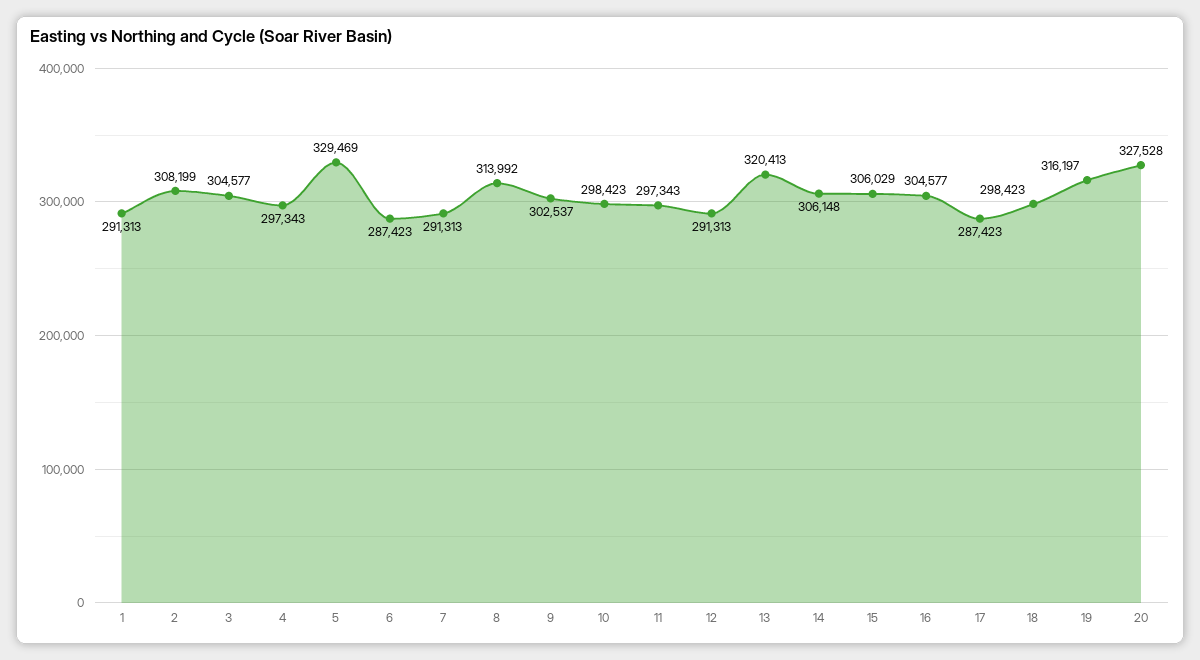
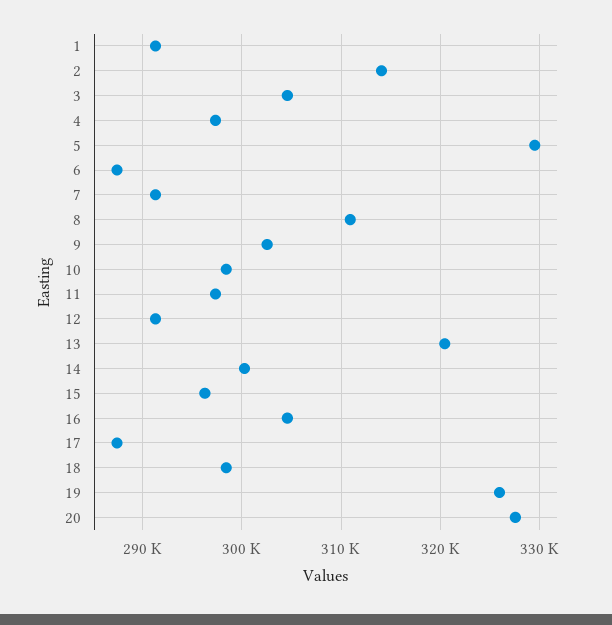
  {
    "1": 291313,
-   "2": 308199,
+   "2": 314000,
    "3": 304577,
    "4": 297343,
    "5": 329469,
    "6": 287423,
    "7": 291313,
-   "8": 313992,
+   "8": 311000,
    "9": 302537,
    "10": 298423,
    "11": 297343,
    "12": 291313,
    "13": 320413,
-   "14": 306148,
+   "14": 300000,
-   "15": 306029,
+   "15": 296000,
    "16": 304577,
    "17": 287423,
    "18": 298423,
-   "19": 316197,
+   "19": 326000,
    "20": 327528
  }

